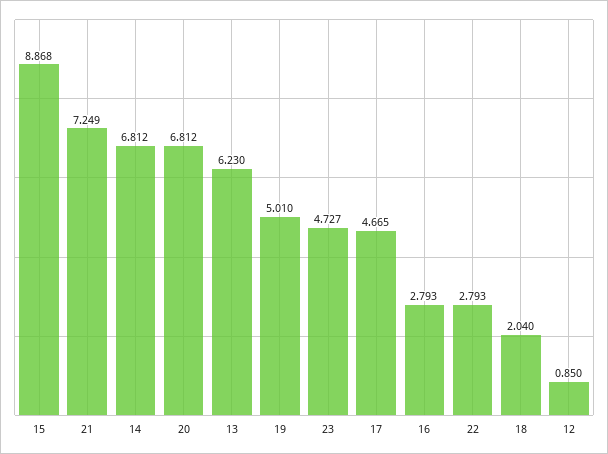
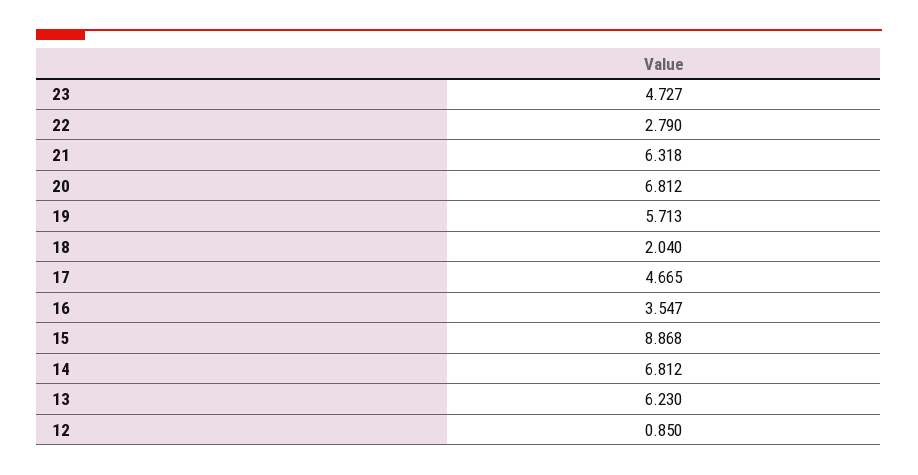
  {
    "15": 8.868,
-   "21": 7.249,
+   "21": 6.318,
    "14": 6.812,
    "20": 6.812,
    "13": 6.23,
-   "19": 5.01,
+   "19": 5.713,
    "23": 4.727,
    "17": 4.665,
-   "16": 2.793,
+   "16": 3.547,
-   "22": 2.793,
+   "22": 2.79,
    "18": 2.04,
    "12": 0.85
  }

